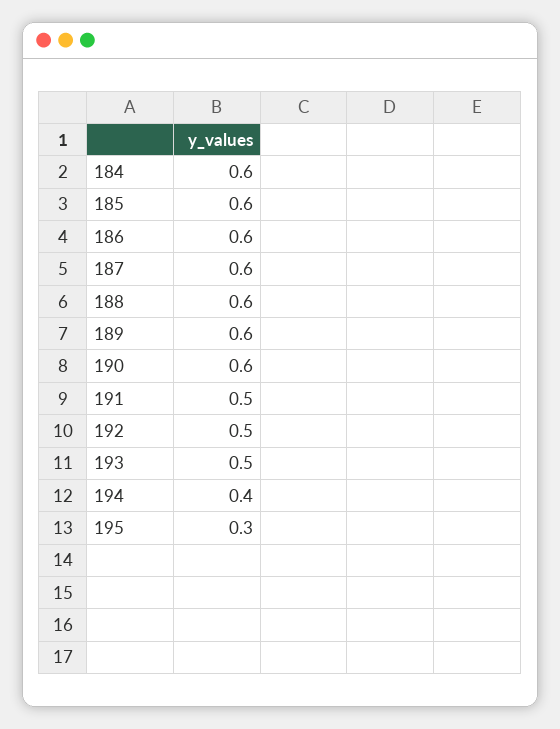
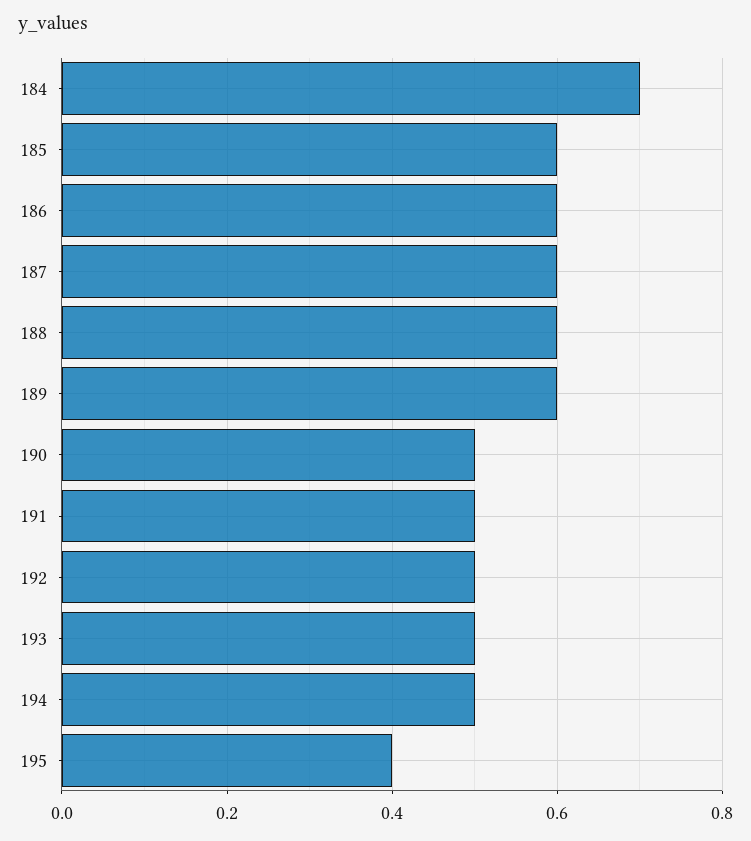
  {
-   "184": 0.6,
+   "184": 0.7,
    "185": 0.6,
    "186": 0.6,
    "187": 0.6,
    "188": 0.6,
    "189": 0.6,
-   "190": 0.6,
+   "190": 0.5,
    "191": 0.5,
    "192": 0.5,
    "193": 0.5,
-   "194": 0.4,
+   "194": 0.5,
-   "195": 0.3
+   "195": 0.4
  }

